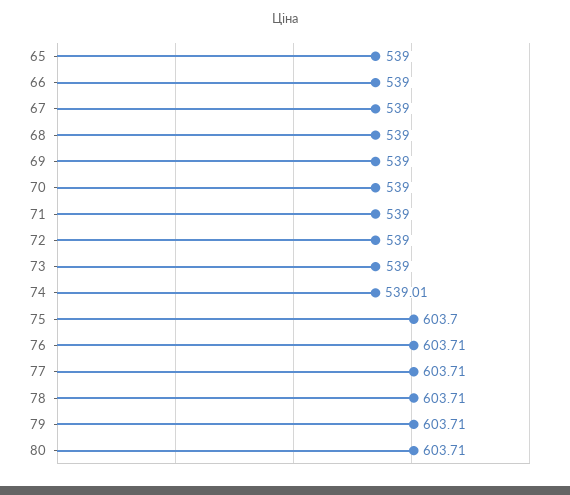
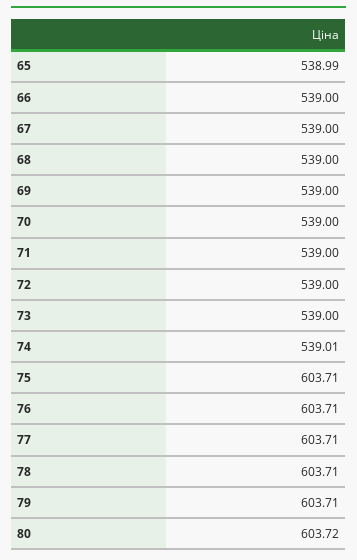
  {
-   "65": 539,
+   "65": 538.99,
    "66": 539,
    "67": 539,
    "68": 539,
    "69": 539,
    "70": 539,
    "71": 539,
    "72": 539,
    "73": 539,
    "74": 539.01,
-   "75": 603.7,
+   "75": 603.71,
    "76": 603.71,
    "77": 603.71,
    "78": 603.71,
    "79": 603.71,
-   "80": 603.71
+   "80": 603.72
  }

